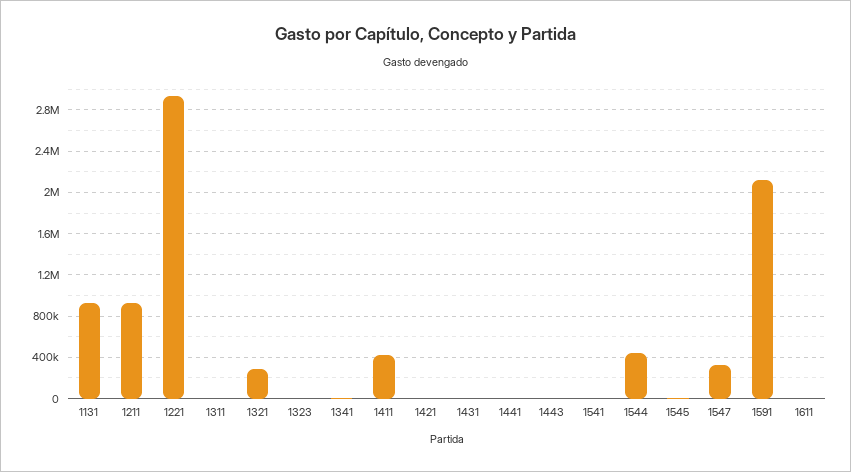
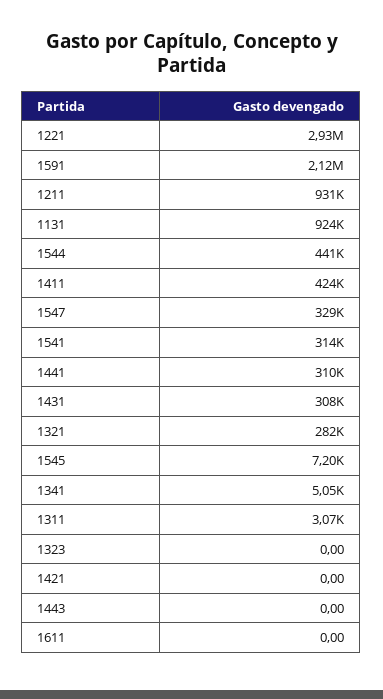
  {
    "1131": 924000,
    "1211": 931000,
    "1221": 2930000,
    "1311": 3070,
    "1321": 282000,
    "1323": 0,
    "1341": 5050,
    "1411": 424000,
    "1421": 0,
-   "1431": 0,
+   "1431": 308000,
-   "1441": 0,
+   "1441": 310000,
    "1443": 0,
-   "1541": 0,
+   "1541": 314000,
    "1544": 441000,
    "1545": 7200,
    "1547": 329000,
    "1591": 2120000,
    "1611": 0
  }

